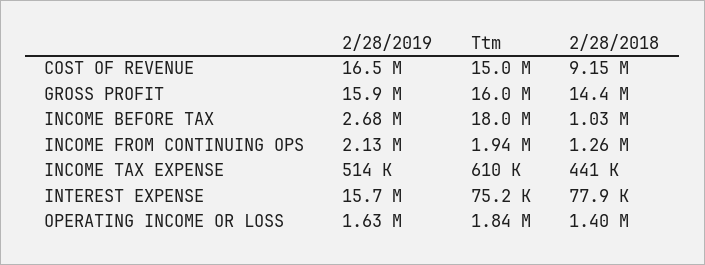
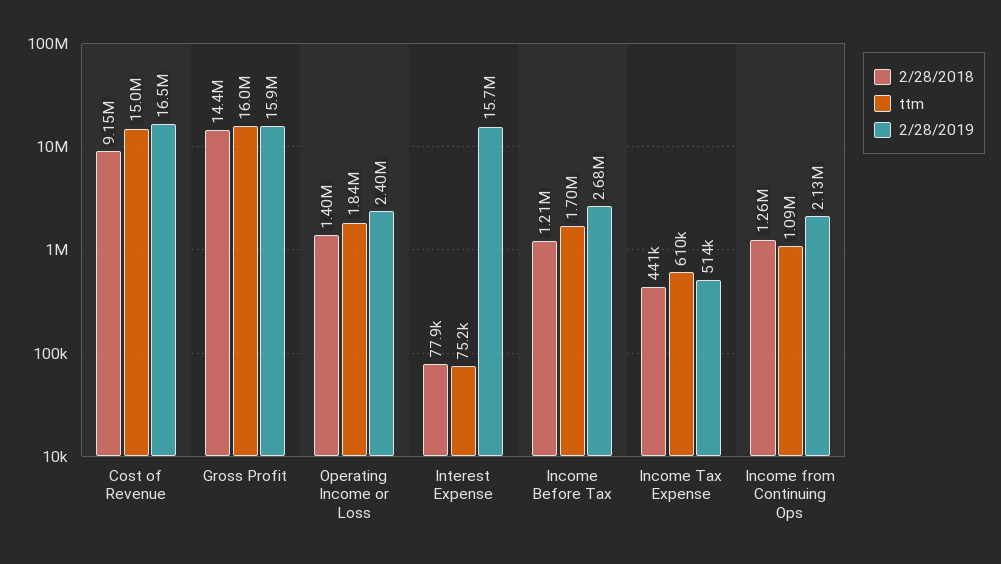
  {
    "2/28/2019": {
      "COST OF REVENUE": 16500000,
      "GROSS PROFIT": 15900000,
      "INCOME BEFORE TAX": 2680000,
      "INCOME FROM CONTINUING OPS": 2130000,
      "INCOME TAX EXPENSE": 514000,
      "INTEREST EXPENSE": 15700000,
-     "OPERATING INCOME OR LOSS": 1630000
+     "OPERATING INCOME OR LOSS": 2400000
    },
    "Ttm": {
      "COST OF REVENUE": 15000000,
      "GROSS PROFIT": 16000000,
-     "INCOME BEFORE TAX": 18000000,
+     "INCOME BEFORE TAX": 1700000,
-     "INCOME FROM CONTINUING OPS": 1940000,
+     "INCOME FROM CONTINUING OPS": 1090000,
      "INCOME TAX EXPENSE": 610000,
      "INTEREST EXPENSE": 75200,
      "OPERATING INCOME OR LOSS": 1840000
    },
    "2/28/2018": {
      "COST OF REVENUE": 9150000,
      "GROSS PROFIT": 14400000,
-     "INCOME BEFORE TAX": 1030000,
+     "INCOME BEFORE TAX": 1210000,
      "INCOME FROM CONTINUING OPS": 1260000,
      "INCOME TAX EXPENSE": 441000,
      "INTEREST EXPENSE": 77900,
      "OPERATING INCOME OR LOSS": 1400000
    }
  }

